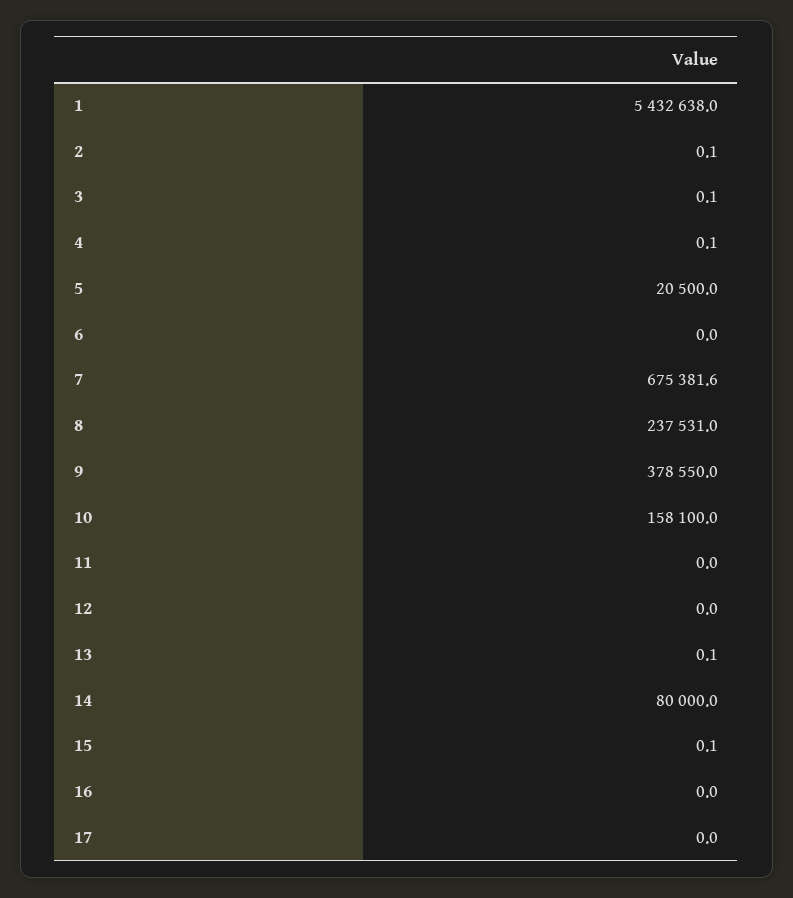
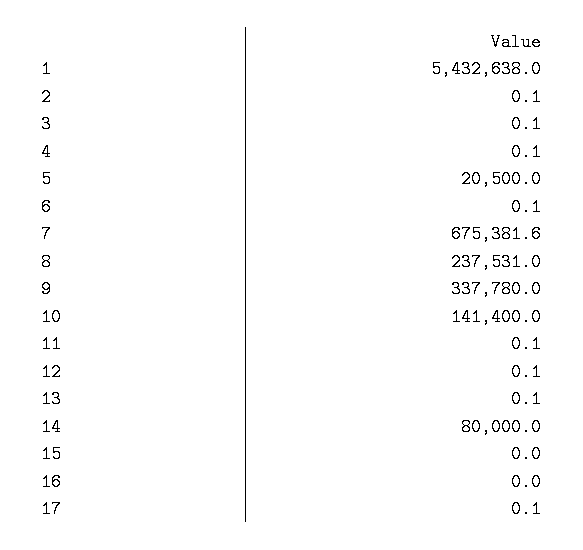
  {
    "1": 5432638,
    "2": 0.1,
    "3": 0.1,
    "4": 0.1,
    "5": 20500,
-   "6": 0,
+   "6": 0.1,
    "7": 675381.6,
    "8": 237531,
-   "9": 378550,
+   "9": 337780,
-   "10": 158100,
+   "10": 141400,
-   "11": 0,
+   "11": 0.1,
-   "12": 0,
+   "12": 0.1,
    "13": 0.1,
    "14": 80000,
-   "15": 0.1,
+   "15": 0,
    "16": 0,
-   "17": 0
+   "17": 0.1
  }

